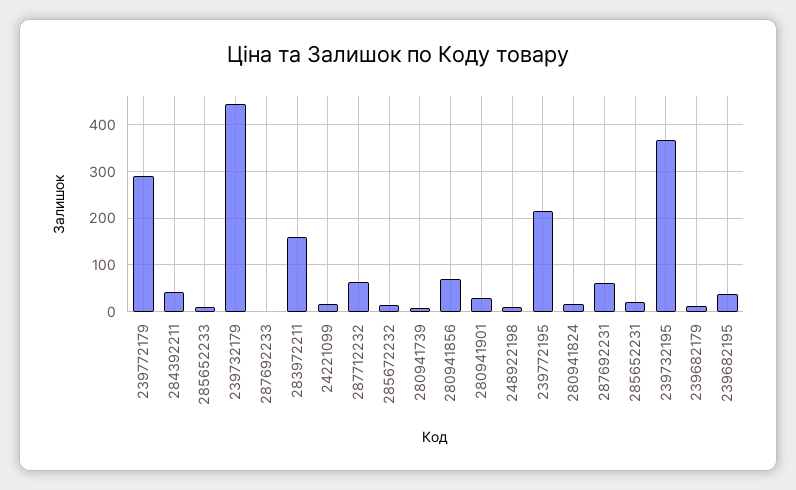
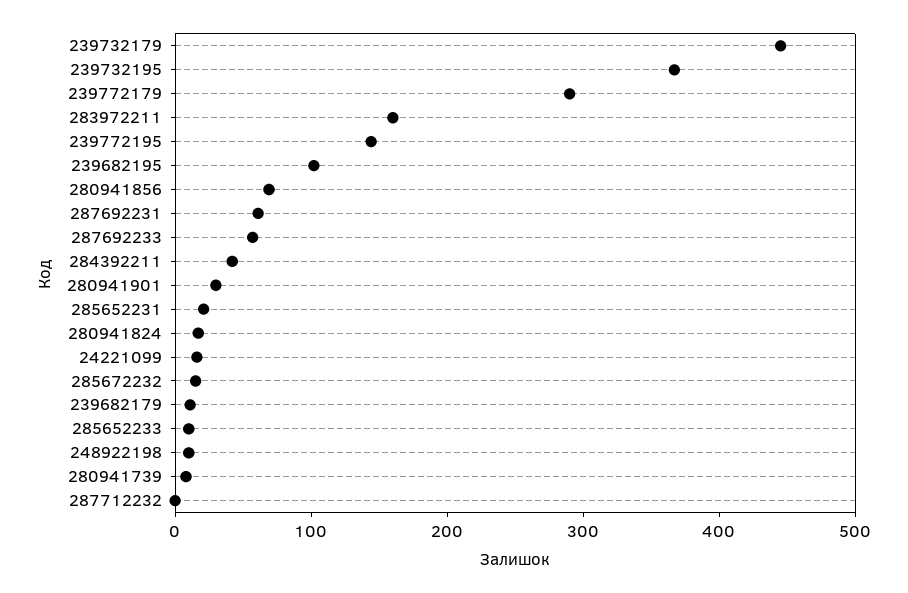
  {
    "239772179": 300,
    "284392211": 40,
    "285652233": 20,
    "239732179": 440,
-   "287692233": 0,
+   "287692233": 60,
    "283972211": 160,
    "24221099": 20,
-   "287712232": 60,
+   "287712232": 0,
    "285672232": 20,
    "280941739": 0,
    "280941856": 60,
    "280941901": 40,
    "248922198": 20,
-   "239772195": 220,
+   "239772195": 140,
    "280941824": 20,
    "287692231": 60,
    "285652231": 20,
    "239732195": 360,
    "239682179": 20,
-   "239682195": 40
+   "239682195": 100
  }

